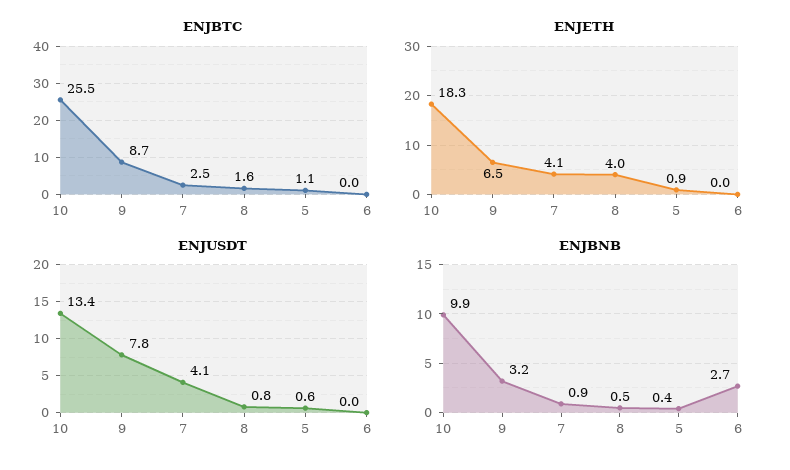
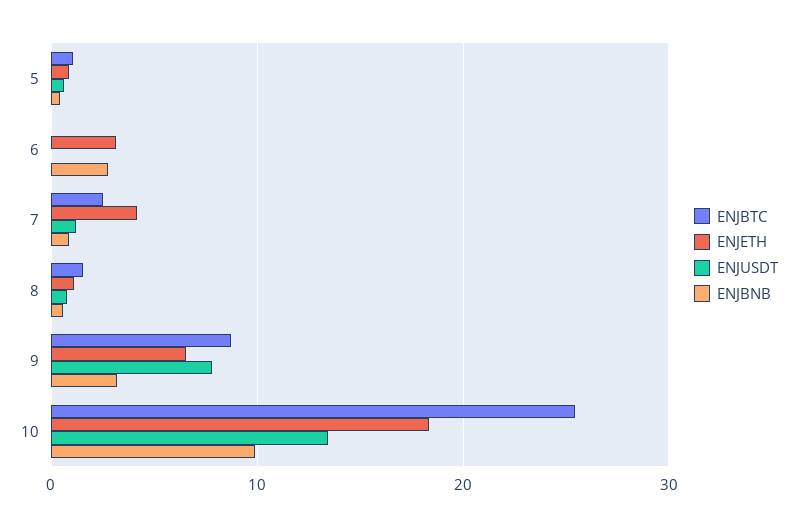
  {
    "ENJBTC": {
      "10": 25.5,
      "9": 8.7,
      "7": 2.5,
      "8": 1.6,
      "5": 1.1,
      "6": 0
    },
    "ENJETH": {
      "10": 18.3,
      "9": 6.5,
      "7": 4.1,
-     "8": 4,
+     "8": 1,
      "5": 0.9,
-     "6": 0
+     "6": 3
    },
    "ENJUSDT": {
      "10": 13.4,
      "9": 7.8,
-     "7": 4.1,
+     "7": 1,
      "8": 0.8,
      "5": 0.6,
      "6": 0
    },
    "ENJBNB": {
      "10": 9.9,
      "9": 3.2,
      "7": 0.9,
      "8": 0.5,
      "5": 0.4,
      "6": 2.7
    }
  }

